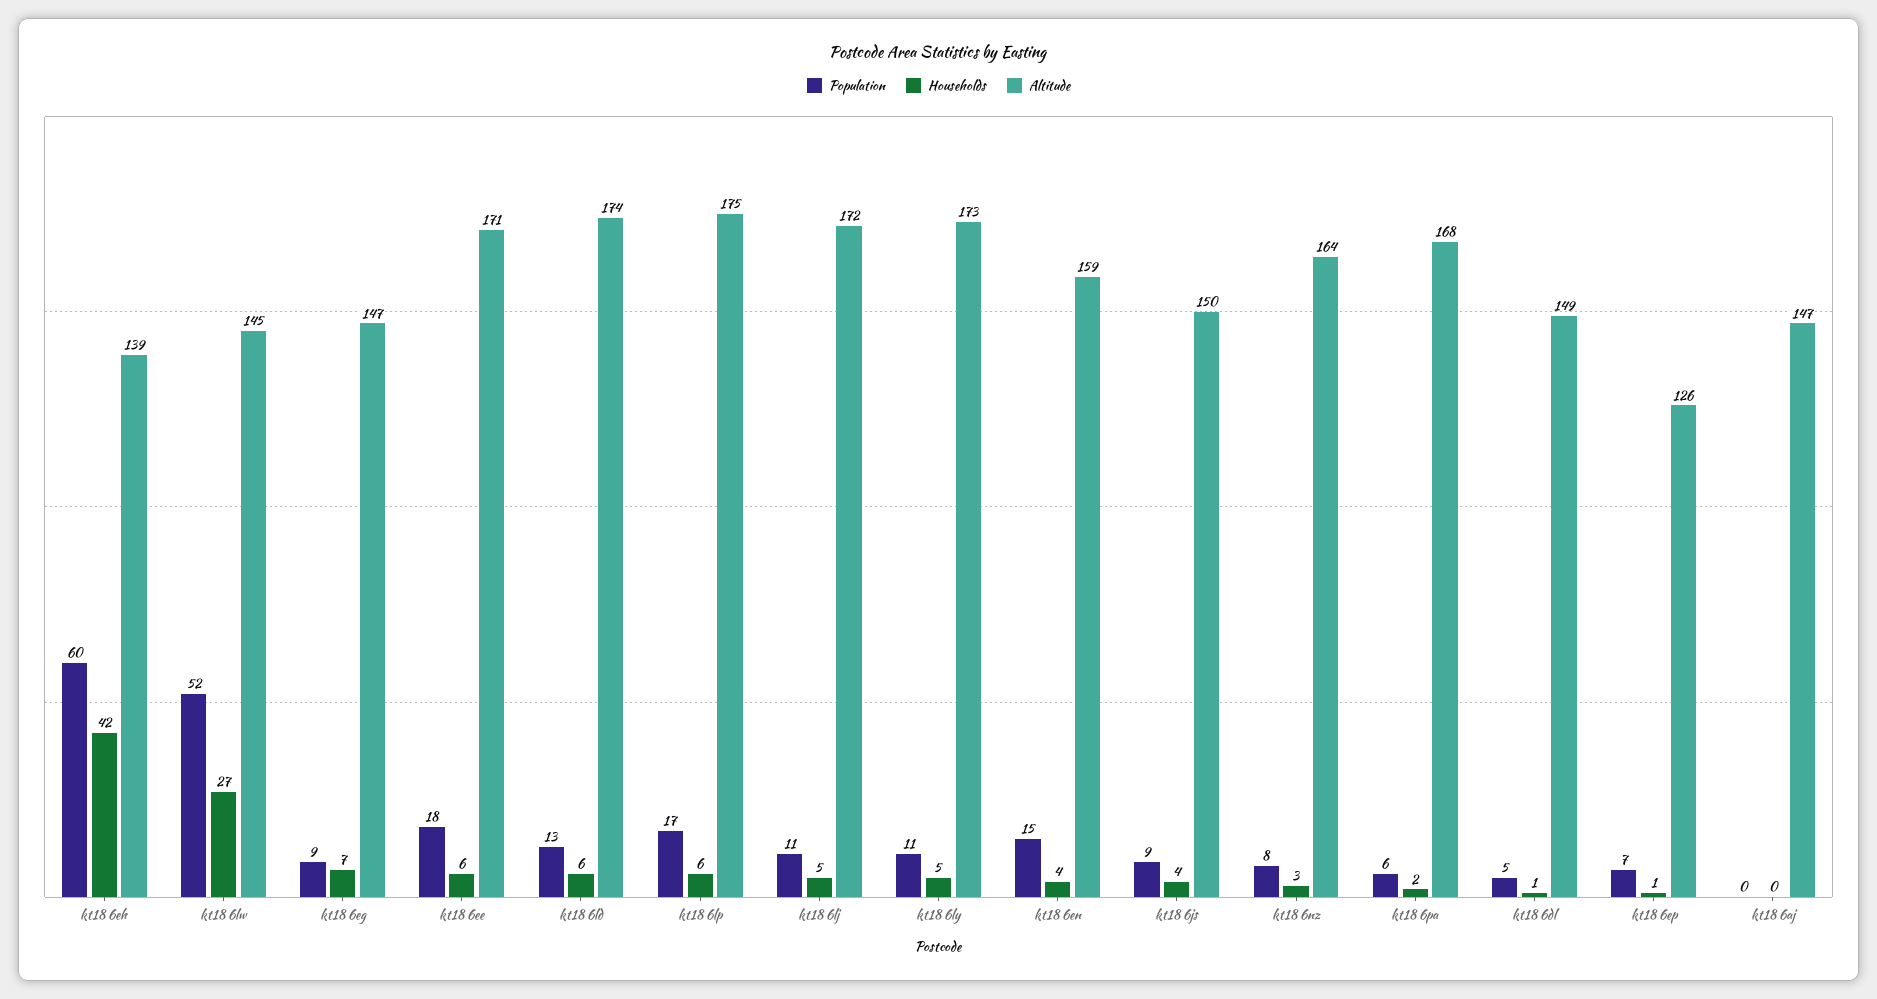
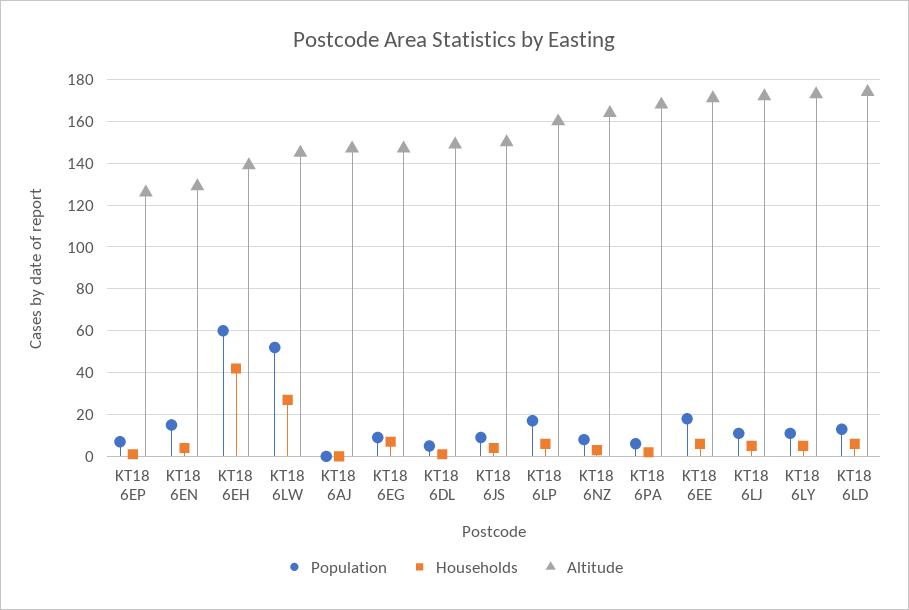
  {
    "Population": {
      "kt18 6eh": 60,
      "kt18 6lw": 52,
      "kt18 6eg": 9,
      "kt18 6ee": 18,
      "kt18 6ld": 13,
      "kt18 6lp": 17,
      "kt18 6lj": 11,
      "kt18 6ly": 11,
      "kt18 6en": 15,
      "kt18 6js": 9,
      "kt18 6nz": 8,
      "kt18 6pa": 6,
      "kt18 6dl": 5,
      "kt18 6ep": 7,
      "kt18 6aj": 0
    },
    "Households": {
      "kt18 6eh": 42,
      "kt18 6lw": 27,
      "kt18 6eg": 7,
      "kt18 6ee": 6,
      "kt18 6ld": 6,
      "kt18 6lp": 6,
      "kt18 6lj": 5,
      "kt18 6ly": 5,
      "kt18 6en": 4,
      "kt18 6js": 4,
      "kt18 6nz": 3,
      "kt18 6pa": 2,
      "kt18 6dl": 1,
      "kt18 6ep": 1,
      "kt18 6aj": 0
    },
    "Altitude": {
      "kt18 6eh": 139,
      "kt18 6lw": 145,
      "kt18 6eg": 147,
      "kt18 6ee": 171,
      "kt18 6ld": 174,
-     "kt18 6lp": 175,
+     "kt18 6lp": 160,
      "kt18 6lj": 172,
      "kt18 6ly": 173,
-     "kt18 6en": 159,
+     "kt18 6en": 130,
      "kt18 6js": 150,
      "kt18 6nz": 164,
      "kt18 6pa": 168,
      "kt18 6dl": 149,
      "kt18 6ep": 126,
      "kt18 6aj": 147
    }
  }

